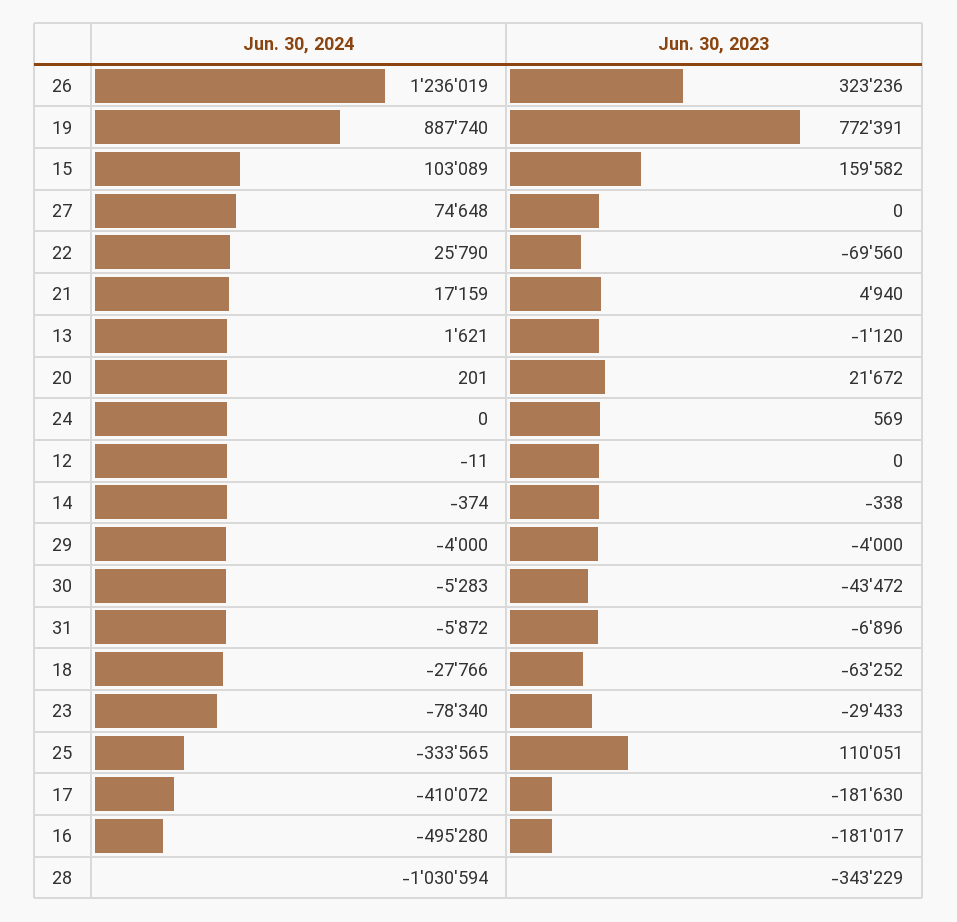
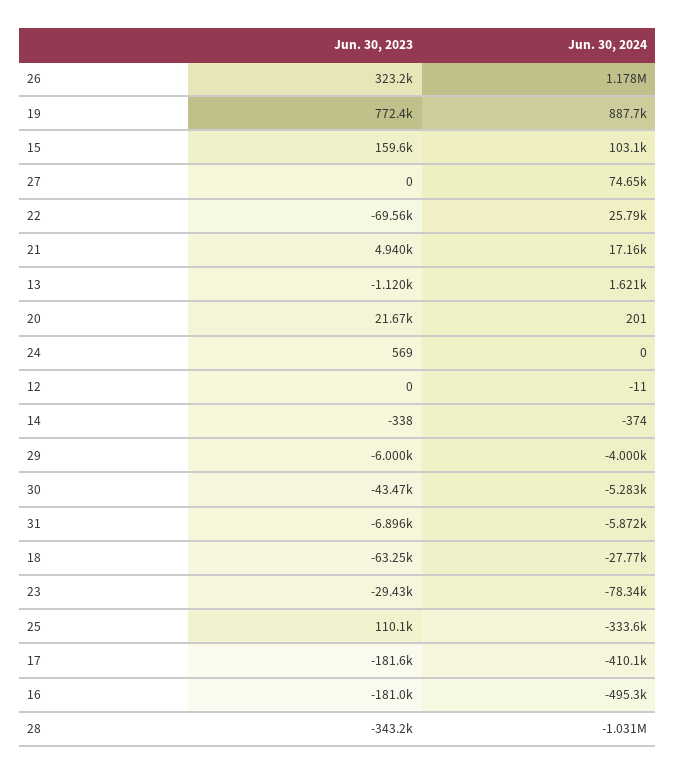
  {
    "Jun. 30, 2024": {
-     "26": 1236019,
+     "26": 1178000,
      "19": 887740,
      "15": 103089,
      "27": 74648,
      "22": 25790,
      "21": 17159,
      "13": 1621,
      "20": 201,
      "24": 0,
      "12": -11,
      "14": -374,
      "29": -4000,
      "30": -5283,
      "31": -5872,
      "18": -27766,
      "23": -78340,
      "25": -333565,
      "17": -410072,
      "16": -495280,
      "28": -1030594
    },
    "Jun. 30, 2023": {
      "26": 323236,
      "19": 772391,
      "15": 159582,
      "27": 0,
      "22": -69560,
      "21": 4940,
      "13": -1120,
      "20": 21672,
      "24": 569,
      "12": 0,
      "14": -338,
-     "29": -4000,
+     "29": -6000,
      "30": -43472,
      "31": -6896,
      "18": -63252,
      "23": -29433,
      "25": 110051,
      "17": -181630,
      "16": -181017,
      "28": -343229
    }
  }

